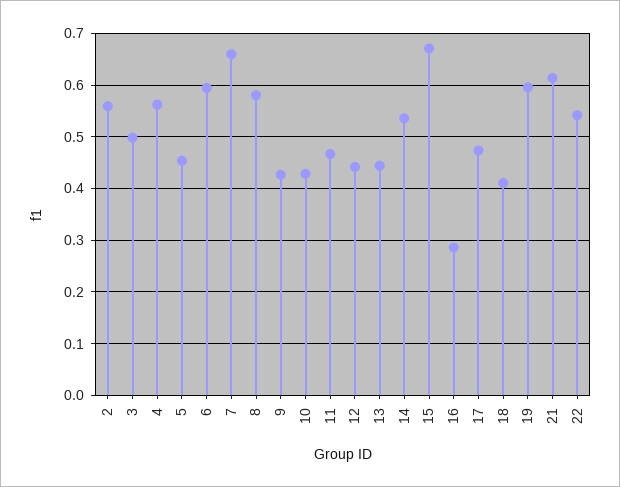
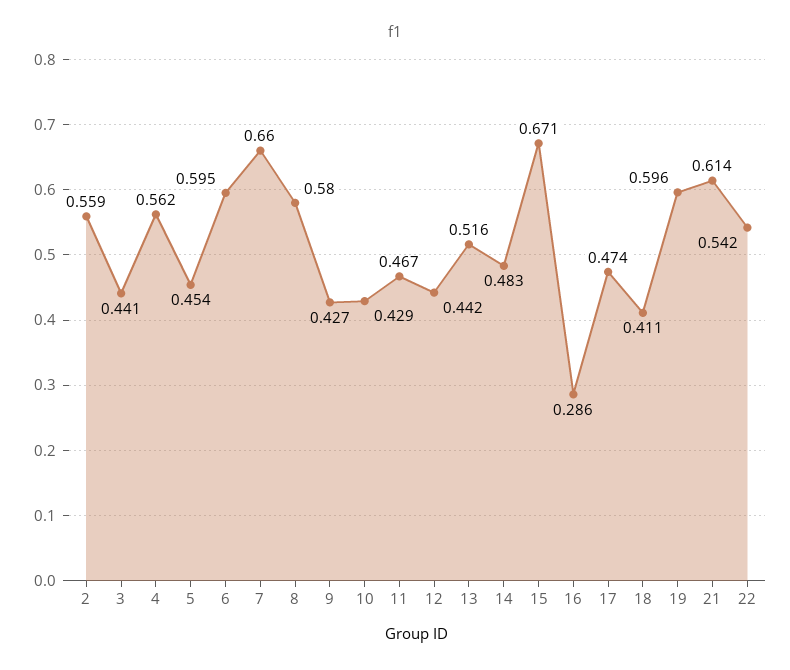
  {
    "2": 0.559,
-   "3": 0.5,
+   "3": 0.441,
    "4": 0.562,
    "5": 0.454,
    "6": 0.595,
    "7": 0.66,
    "8": 0.58,
    "9": 0.427,
    "10": 0.429,
    "11": 0.467,
    "12": 0.442,
-   "13": 0.44,
+   "13": 0.516,
-   "14": 0.54,
+   "14": 0.483,
    "15": 0.671,
    "16": 0.286,
    "17": 0.474,
    "18": 0.411,
    "19": 0.596,
    "21": 0.614,
    "22": 0.542
  }

